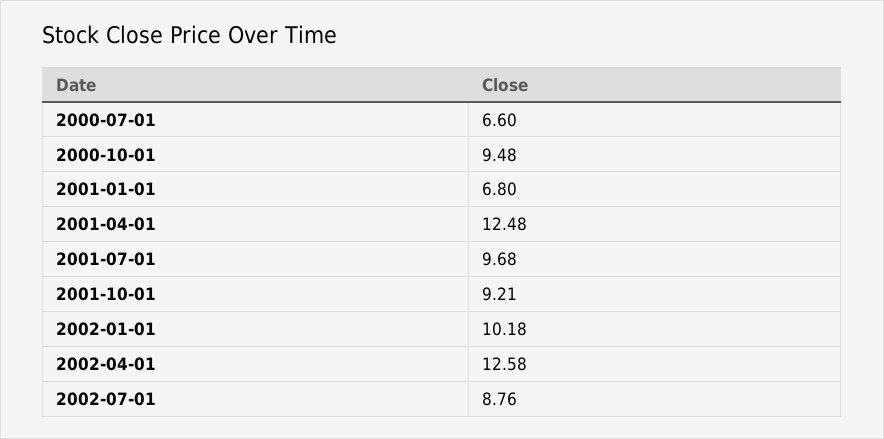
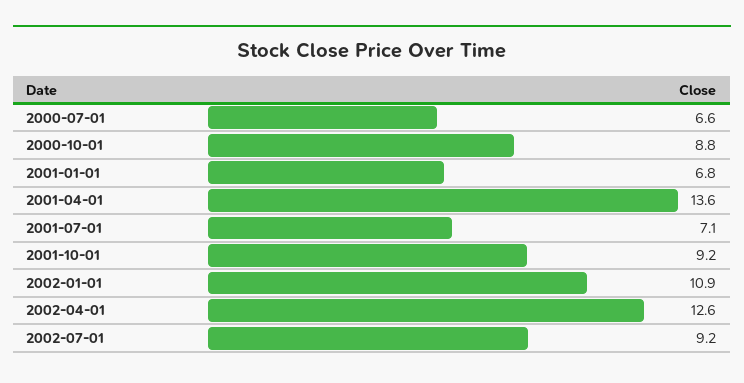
  {
    "2000-07-01": 6.6,
-   "2000-10-01": 9.48,
+   "2000-10-01": 8.8,
    "2001-01-01": 6.8,
-   "2001-04-01": 12.48,
+   "2001-04-01": 13.6,
-   "2001-07-01": 9.68,
+   "2001-07-01": 7.1,
    "2001-10-01": 9.21,
-   "2002-01-01": 10.18,
+   "2002-01-01": 10.9,
    "2002-04-01": 12.58,
-   "2002-07-01": 8.76
+   "2002-07-01": 9.2
  }

